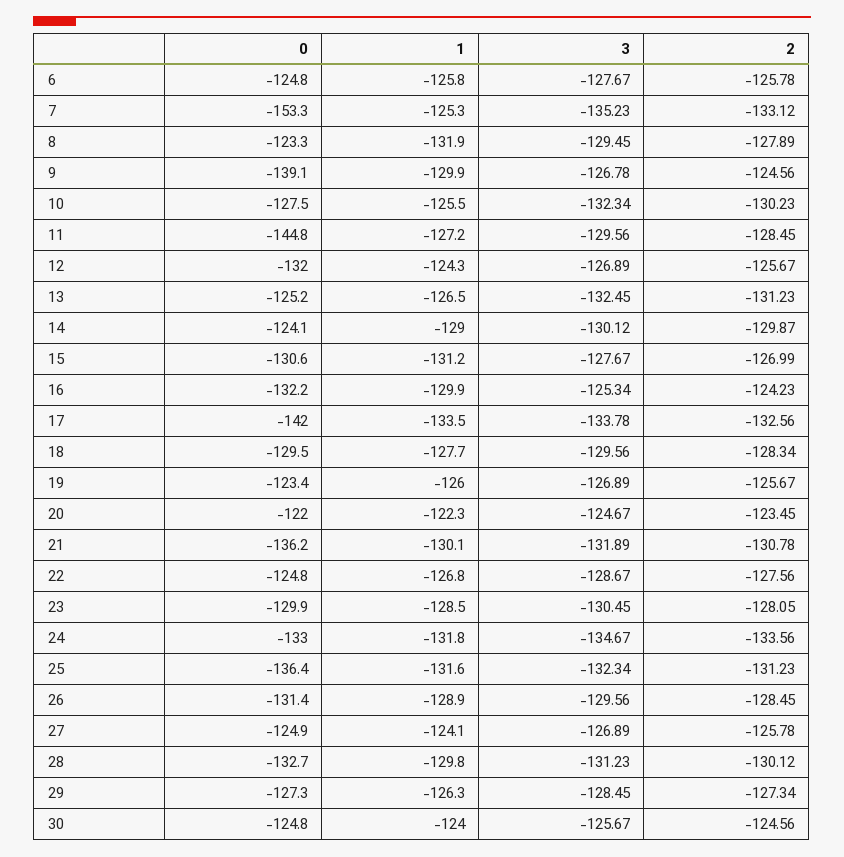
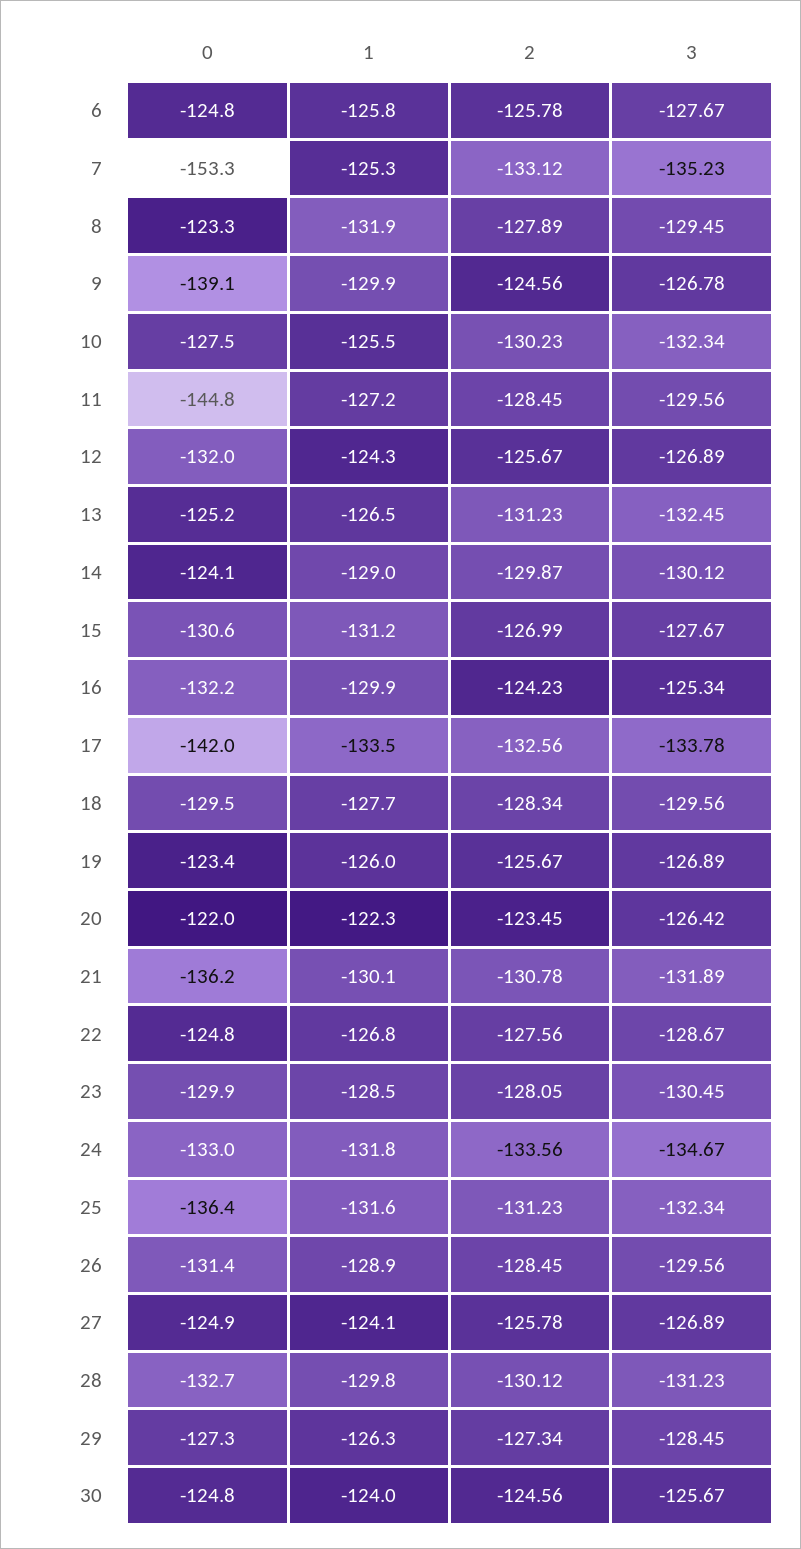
  {
    "0": {
      "6": -124.8,
      "7": -153.3,
      "8": -123.3,
      "9": -139.1,
      "10": -127.5,
      "11": -144.8,
      "12": -132,
      "13": -125.2,
      "14": -124.1,
      "15": -130.6,
      "16": -132.2,
      "17": -142,
      "18": -129.5,
      "19": -123.4,
      "20": -122,
      "21": -136.2,
      "22": -124.8,
      "23": -129.9,
      "24": -133,
      "25": -136.4,
      "26": -131.4,
      "27": -124.9,
      "28": -132.7,
      "29": -127.3,
      "30": -124.8
    },
    "1": {
      "6": -125.8,
      "7": -125.3,
      "8": -131.9,
      "9": -129.9,
      "10": -125.5,
      "11": -127.2,
      "12": -124.3,
      "13": -126.5,
      "14": -129,
      "15": -131.2,
      "16": -129.9,
      "17": -133.5,
      "18": -127.7,
      "19": -126,
      "20": -122.3,
      "21": -130.1,
      "22": -126.8,
      "23": -128.5,
      "24": -131.8,
      "25": -131.6,
      "26": -128.9,
      "27": -124.1,
      "28": -129.8,
      "29": -126.3,
      "30": -124
    },
    "3": {
      "6": -127.67,
      "7": -135.23,
      "8": -129.45,
      "9": -126.78,
      "10": -132.34,
      "11": -129.56,
      "12": -126.89,
      "13": -132.45,
      "14": -130.12,
      "15": -127.67,
      "16": -125.34,
      "17": -133.78,
      "18": -129.56,
      "19": -126.89,
-     "20": -124.67,
+     "20": -126.42,
      "21": -131.89,
      "22": -128.67,
      "23": -130.45,
      "24": -134.67,
      "25": -132.34,
      "26": -129.56,
      "27": -126.89,
      "28": -131.23,
      "29": -128.45,
      "30": -125.67
    },
    "2": {
      "6": -125.78,
      "7": -133.12,
      "8": -127.89,
      "9": -124.56,
      "10": -130.23,
      "11": -128.45,
      "12": -125.67,
      "13": -131.23,
      "14": -129.87,
      "15": -126.99,
      "16": -124.23,
      "17": -132.56,
      "18": -128.34,
      "19": -125.67,
      "20": -123.45,
      "21": -130.78,
      "22": -127.56,
      "23": -128.05,
      "24": -133.56,
      "25": -131.23,
      "26": -128.45,
      "27": -125.78,
      "28": -130.12,
      "29": -127.34,
      "30": -124.56
    }
  }

